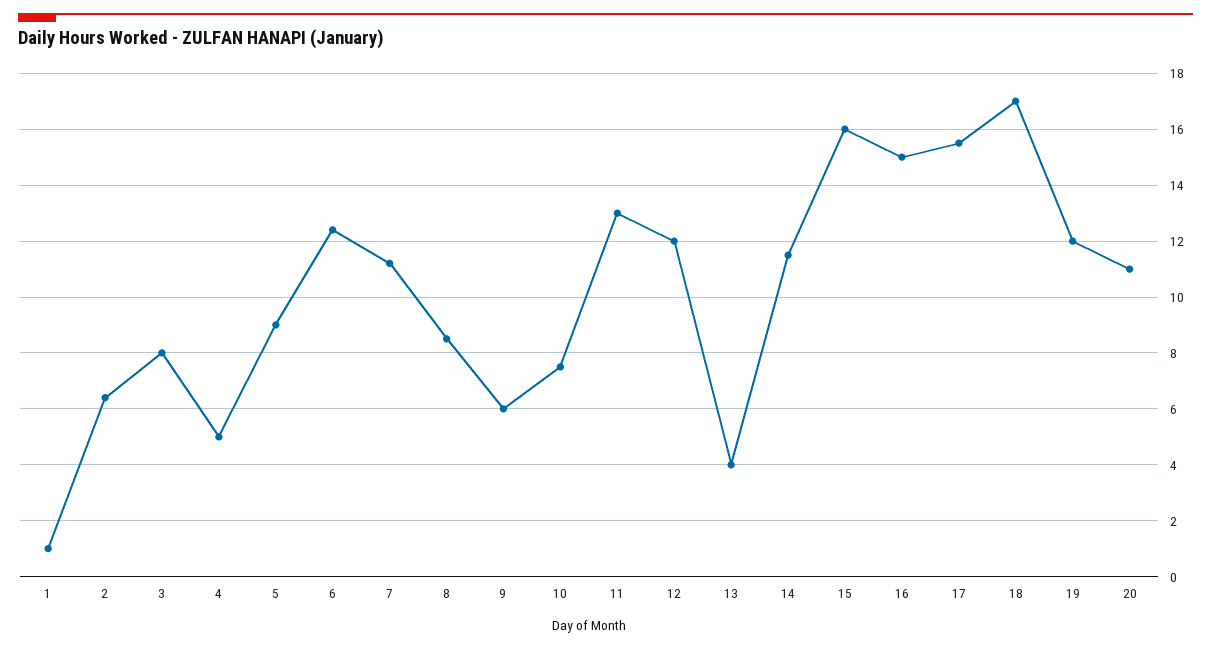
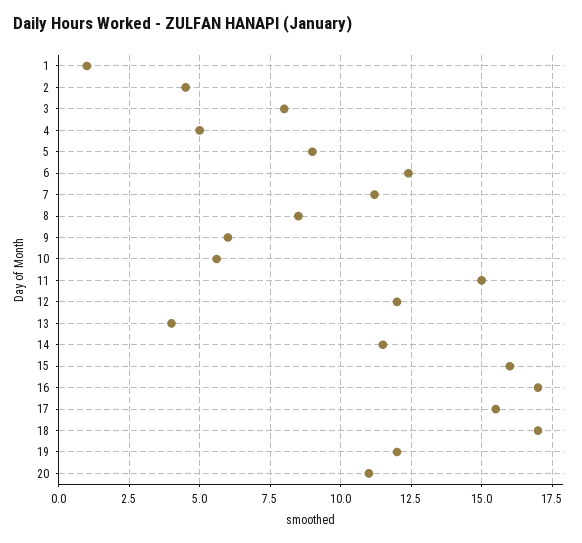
  {
    "1": 1,
-   "2": 6.5,
+   "2": 4.5,
    "3": 8,
    "4": 5,
    "5": 9,
    "6": 12.5,
    "7": 11,
    "8": 8.5,
    "9": 6,
-   "10": 7.5,
+   "10": 5.5,
-   "11": 13,
+   "11": 15,
    "12": 12,
    "13": 4,
    "14": 11.5,
    "15": 16,
-   "16": 15,
+   "16": 17,
    "17": 15.5,
    "18": 17,
    "19": 12,
    "20": 11
  }

